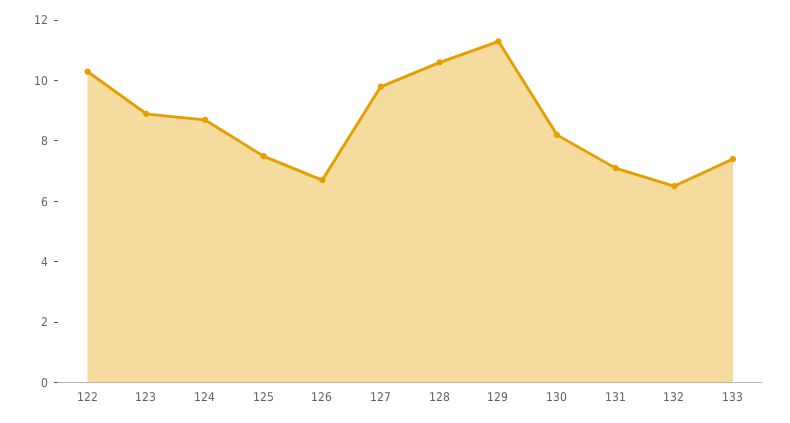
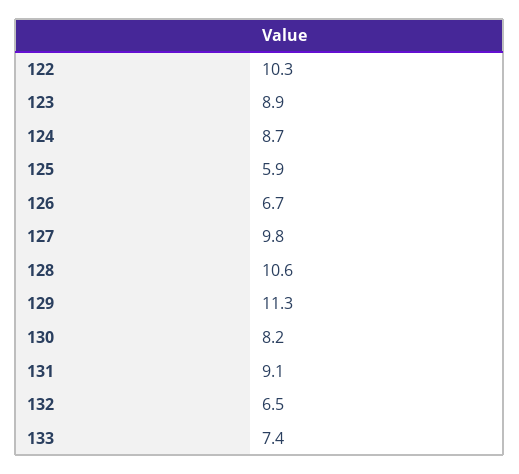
  {
    "122": 10.3,
    "123": 8.9,
    "124": 8.7,
-   "125": 7.5,
+   "125": 5.9,
    "126": 6.7,
    "127": 9.8,
    "128": 10.6,
    "129": 11.3,
    "130": 8.2,
-   "131": 7,
+   "131": 9.1,
    "132": 6.5,
    "133": 7.4
  }

